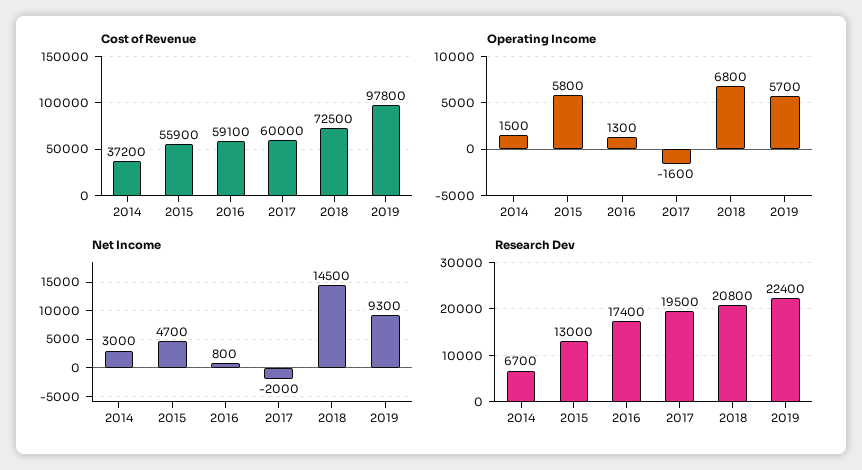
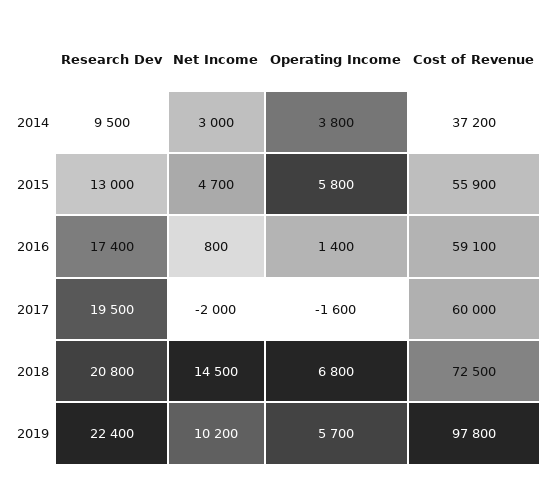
  {
    "Cost of Revenue": {
      "2014": 37200,
      "2015": 55900,
      "2016": 59100,
      "2017": 60000,
      "2018": 72500,
      "2019": 97800
    },
    "Operating Income": {
-     "2014": 1500,
+     "2014": 3800,
      "2015": 5800,
-     "2016": 1300,
+     "2016": 1400,
      "2017": -1600,
      "2018": 6800,
      "2019": 5700
    },
    "Net Income": {
      "2014": 3000,
      "2015": 4700,
      "2016": 800,
      "2017": -2000,
      "2018": 14500,
-     "2019": 9300
+     "2019": 10200
    },
    "Research Dev": {
-     "2014": 6700,
+     "2014": 9500,
      "2015": 13000,
      "2016": 17400,
      "2017": 19500,
      "2018": 20800,
      "2019": 22400
    }
  }

